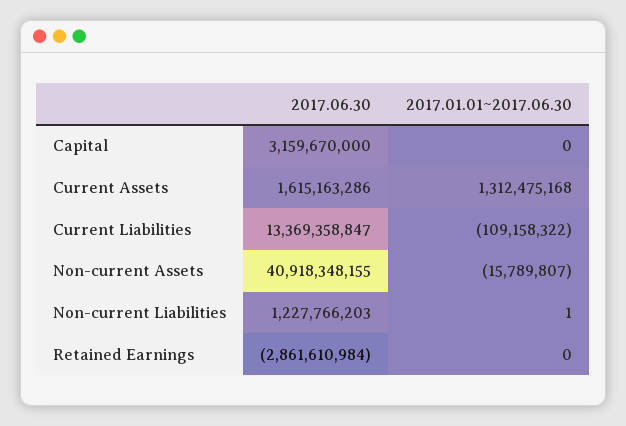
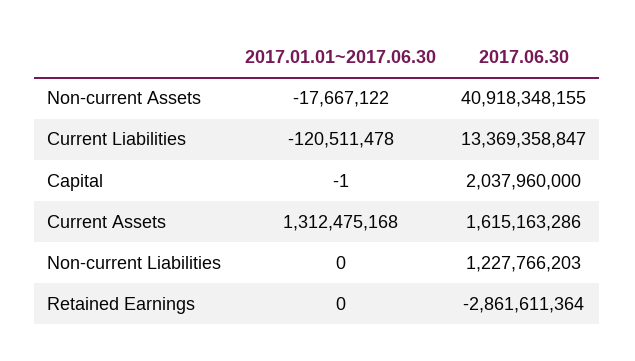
  {
    "2017.06.30": {
-     "Capital": 3159670000,
+     "Capital": 2037960000,
      "Current Assets": 1615163286,
      "Current Liabilities": 13369358847,
      "Non-current Assets": 40918348155,
      "Non-current Liabilities": 1227766203,
-     "Retained Earnings": -2861610984
+     "Retained Earnings": -2861611364
    },
    "2017.01.01~2017.06.30": {
-     "Capital": 0,
+     "Capital": -1,
      "Current Assets": 1312475168,
-     "Current Liabilities": -109158322,
+     "Current Liabilities": -120511478,
-     "Non-current Assets": -15789807,
+     "Non-current Assets": -17667122,
-     "Non-current Liabilities": 1,
+     "Non-current Liabilities": 0,
      "Retained Earnings": 0
    }
  }

